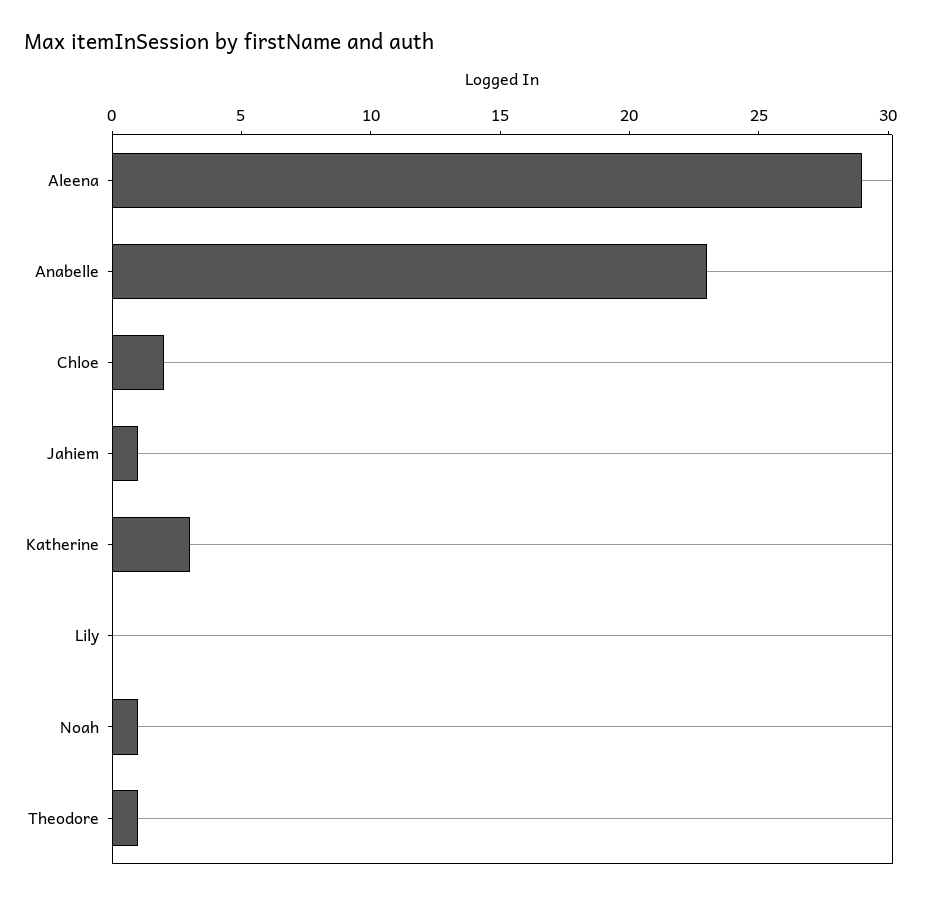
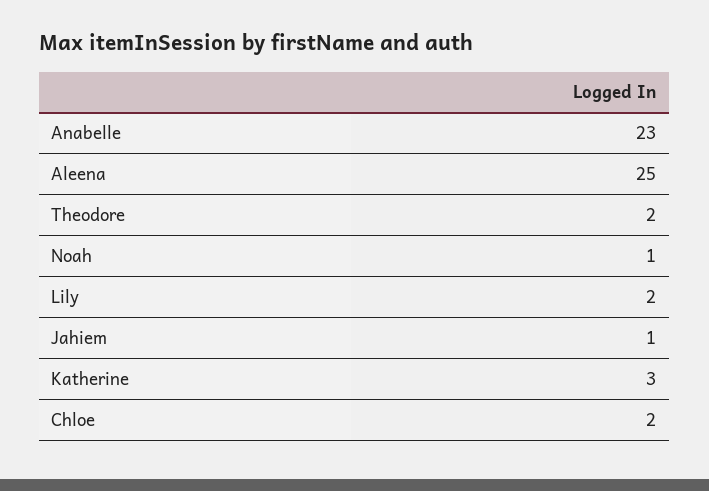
  {
-   "Aleena": 29,
+   "Aleena": 25,
    "Anabelle": 23,
    "Chloe": 2,
    "Jahiem": 1,
    "Katherine": 3,
-   "Lily": 0,
+   "Lily": 2,
    "Noah": 1,
-   "Theodore": 1
+   "Theodore": 2
  }

